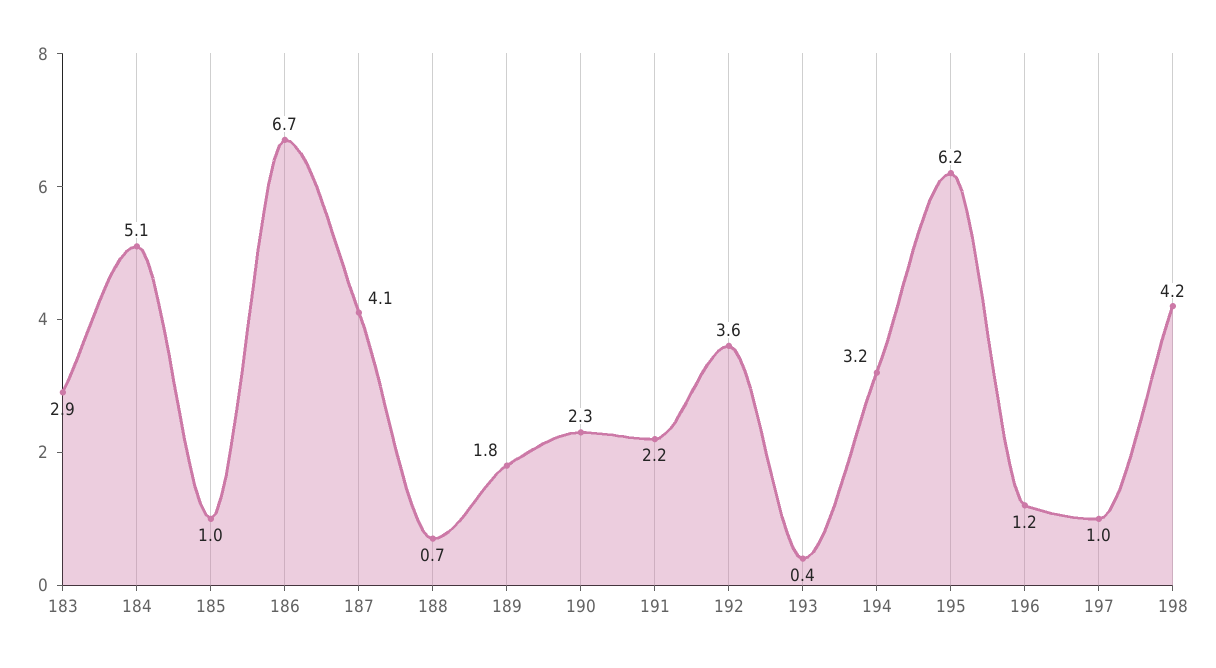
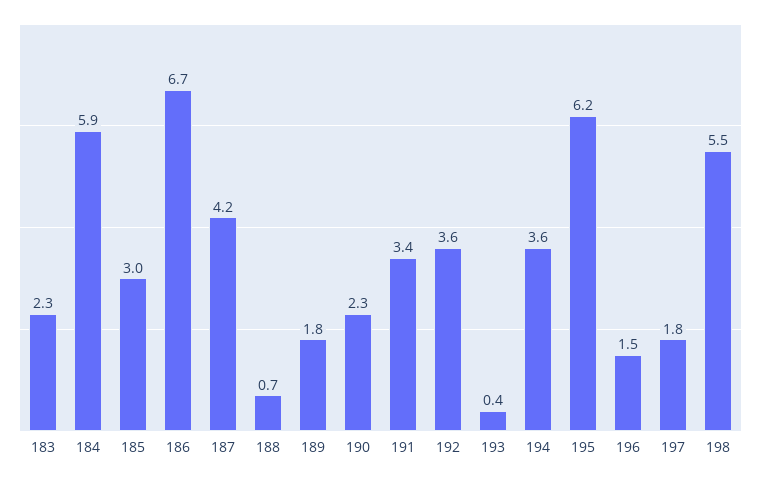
  {
-   "183": 2.9,
+   "183": 2.3,
-   "184": 5.1,
+   "184": 5.9,
-   "185": 1,
+   "185": 3,
    "186": 6.7,
-   "187": 4.1,
+   "187": 4.2,
    "188": 0.7,
    "189": 1.8,
    "190": 2.3,
-   "191": 2.2,
+   "191": 3.4,
    "192": 3.6,
    "193": 0.4,
-   "194": 3.2,
+   "194": 3.6,
    "195": 6.2,
-   "196": 1.2,
+   "196": 1.5,
-   "197": 1,
+   "197": 1.8,
-   "198": 4.2
+   "198": 5.5
  }

